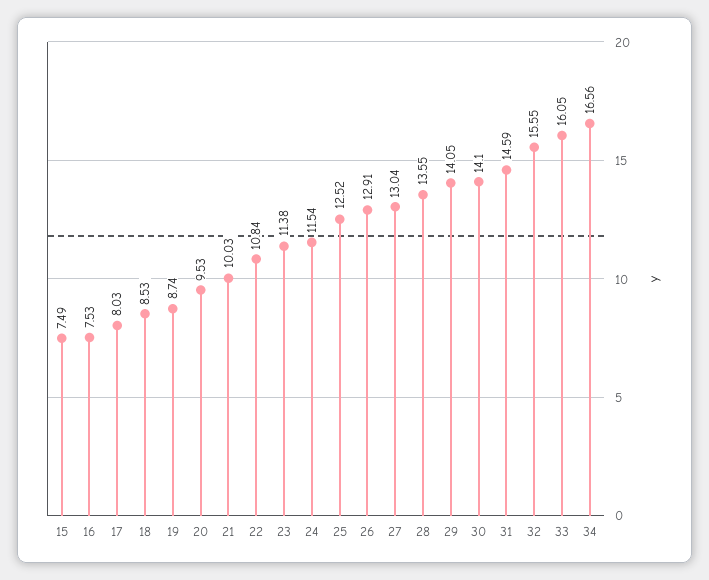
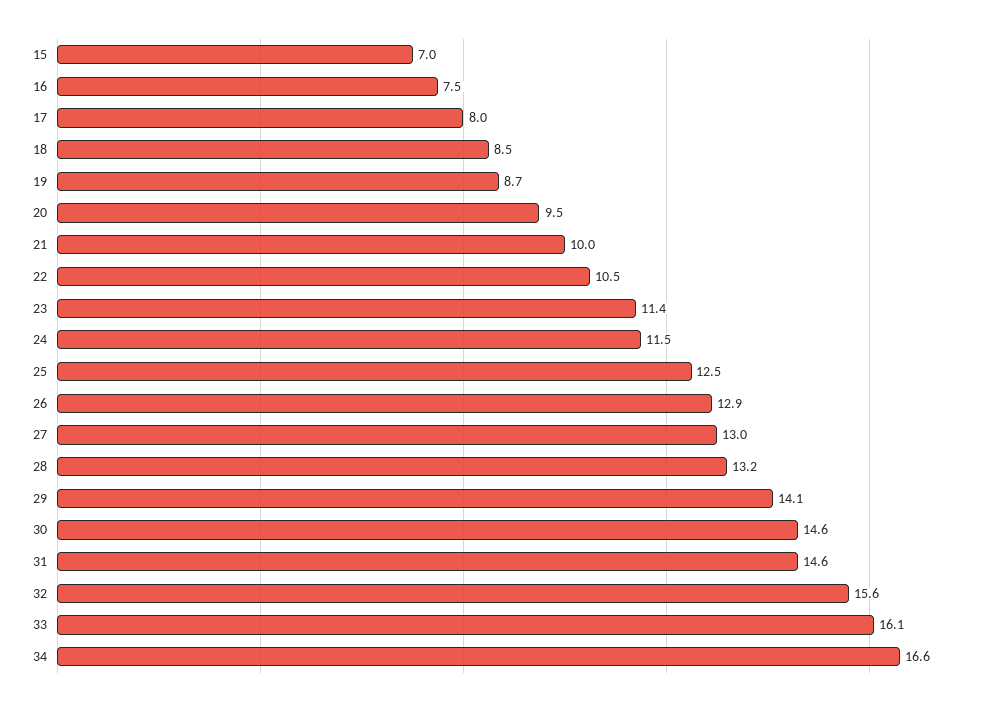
  {
-   "15": 7.49,
+   "15": 7,
    "16": 7.53,
    "17": 8.03,
    "18": 8.53,
    "19": 8.74,
    "20": 9.53,
    "21": 10.03,
-   "22": 10.84,
+   "22": 10.5,
    "23": 11.38,
    "24": 11.54,
    "25": 12.52,
    "26": 12.91,
    "27": 13.04,
-   "28": 13.55,
+   "28": 13.2,
    "29": 14.05,
-   "30": 14.1,
+   "30": 14.6,
    "31": 14.59,
    "32": 15.55,
    "33": 16.05,
    "34": 16.56
  }

